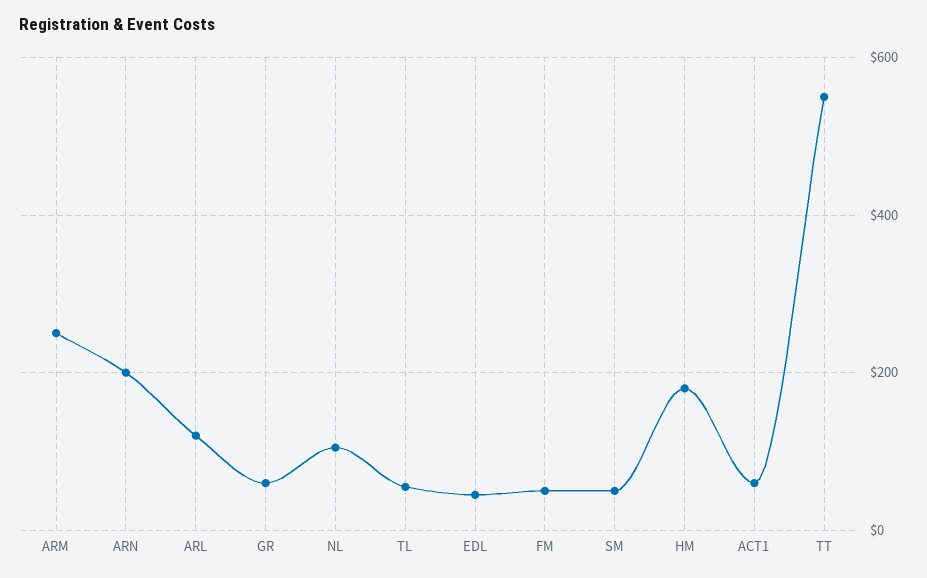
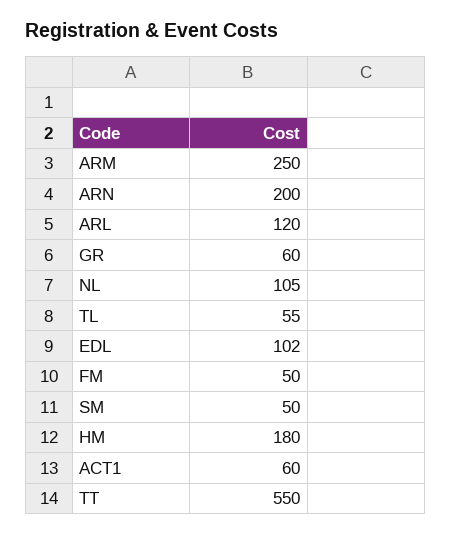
  {
    "ARM": 250,
    "ARN": 200,
    "ARL": 120,
    "GR": 60,
    "NL": 105,
    "TL": 55,
-   "EDL": 40,
+   "EDL": 102,
    "FM": 50,
    "SM": 50,
    "HM": 180,
    "ACT1": 60,
    "TT": 550
  }

